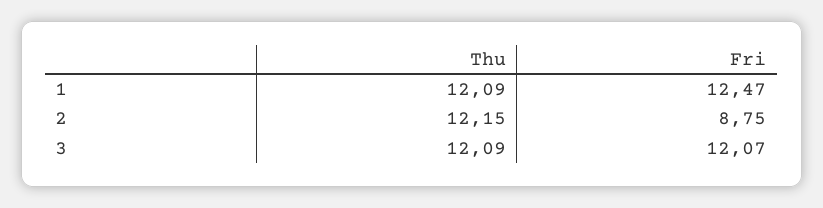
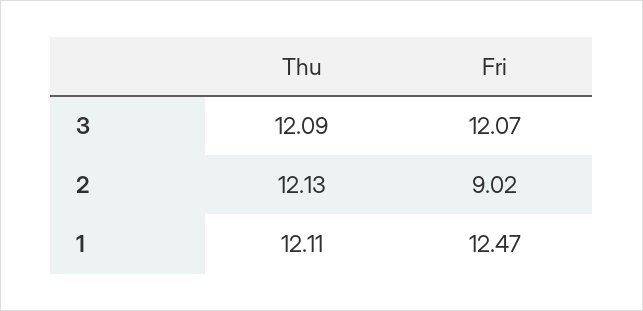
  {
    "Thu": {
-     "1": 12.09,
+     "1": 12.11,
-     "2": 12.15,
+     "2": 12.13,
      "3": 12.09
    },
    "Fri": {
      "1": 12.47,
-     "2": 8.75,
+     "2": 9.02,
      "3": 12.07
    }
  }

